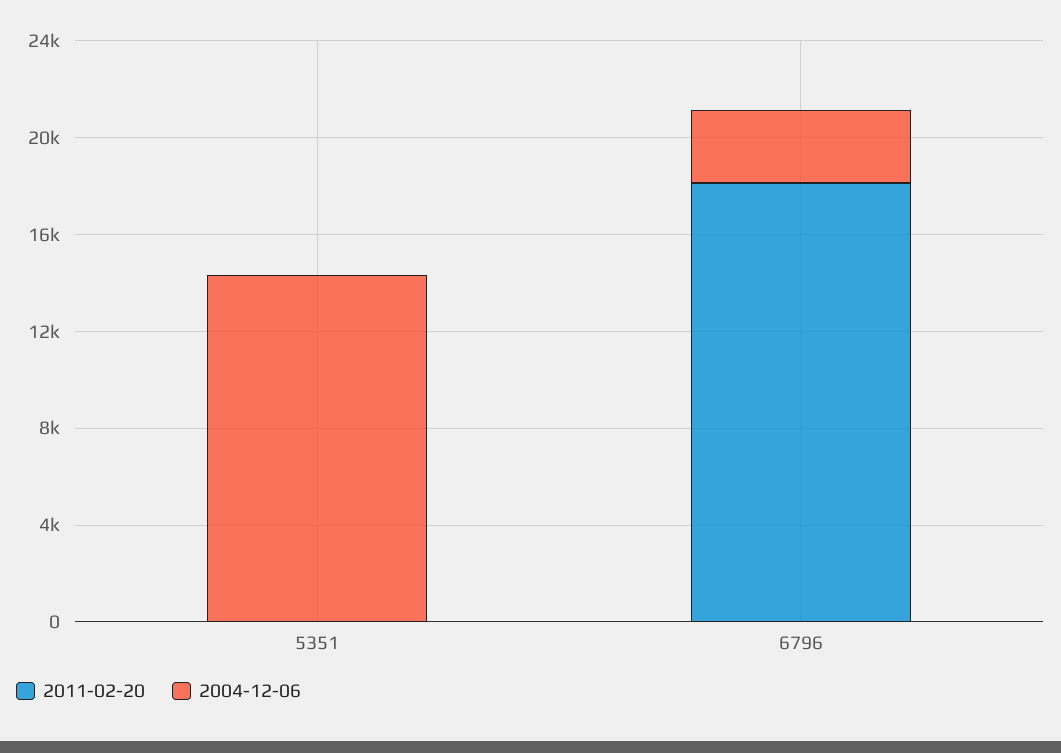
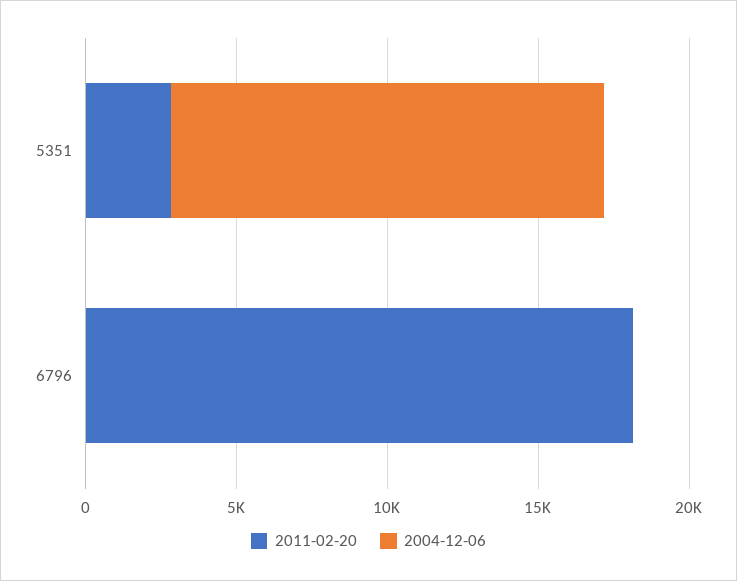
  {
    "2011-02-20": {
-     "5351": 0,
+     "5351": 3000,
      "6796": 18000
    },
    "2004-12-06": {
      "5351": 14000,
-     "6796": 3000
+     "6796": 0
    }
  }

